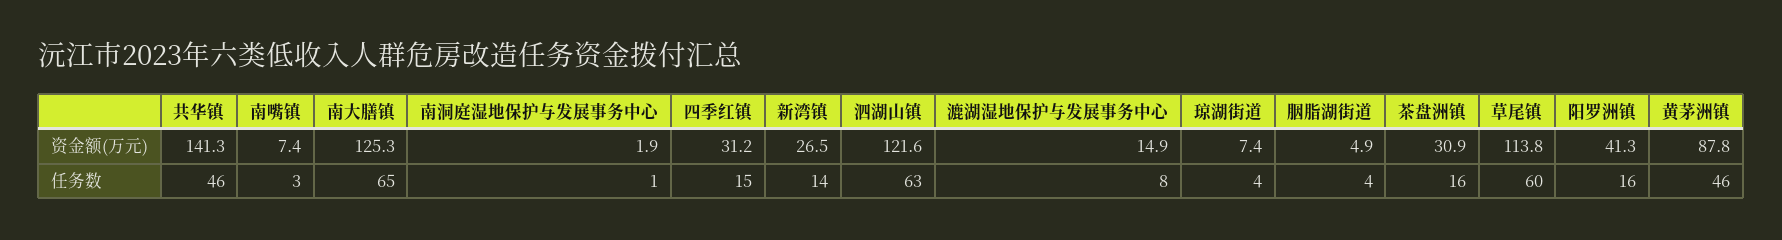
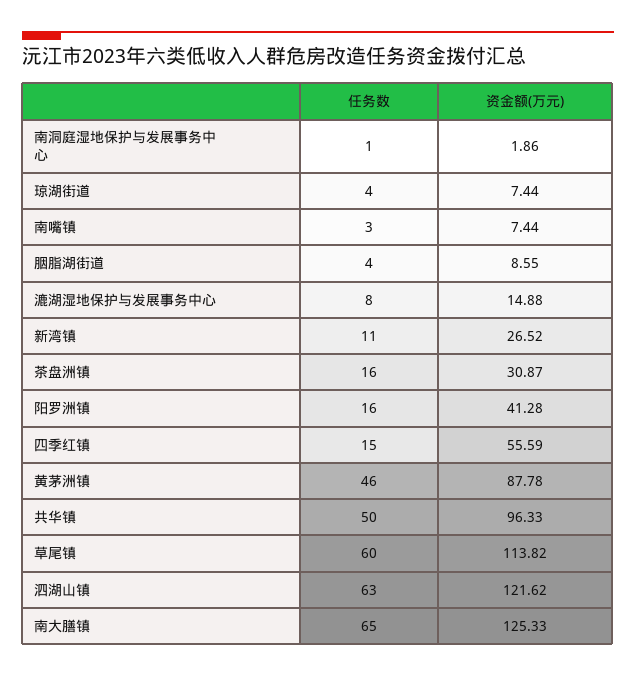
  {
    "共华镇": {
-     "资金额(万元)": 141.3,
+     "资金额(万元)": 96.33,
-     "任务数": 46
+     "任务数": 50
    },
    "南嘴镇": {
      "资金额(万元)": 7.44,
      "任务数": 3
    },
    "南大膳镇": {
      "资金额(万元)": 125.33,
      "任务数": 65
    },
    "南洞庭湿地保护与发展事务中心": {
      "资金额(万元)": 1.86,
      "任务数": 1
    },
    "四季红镇": {
-     "资金额(万元)": 31.2,
+     "资金额(万元)": 55.59,
      "任务数": 15
    },
    "新湾镇": {
      "资金额(万元)": 26.52,
-     "任务数": 14
+     "任务数": 11
    },
    "泗湖山镇": {
      "资金额(万元)": 121.62,
      "任务数": 63
    },
    "漉湖湿地保护与发展事务中心": {
      "资金额(万元)": 14.88,
      "任务数": 8
    },
    "琼湖街道": {
      "资金额(万元)": 7.44,
      "任务数": 4
    },
    "胭脂湖街道": {
-     "资金额(万元)": 4.9,
+     "资金额(万元)": 8.55,
      "任务数": 4
    },
    "茶盘洲镇": {
      "资金额(万元)": 30.87,
      "任务数": 16
    },
    "草尾镇": {
      "资金额(万元)": 113.82,
      "任务数": 60
    },
    "阳罗洲镇": {
      "资金额(万元)": 41.28,
      "任务数": 16
    },
    "黄茅洲镇": {
      "资金额(万元)": 87.78,
      "任务数": 46
    }
  }

